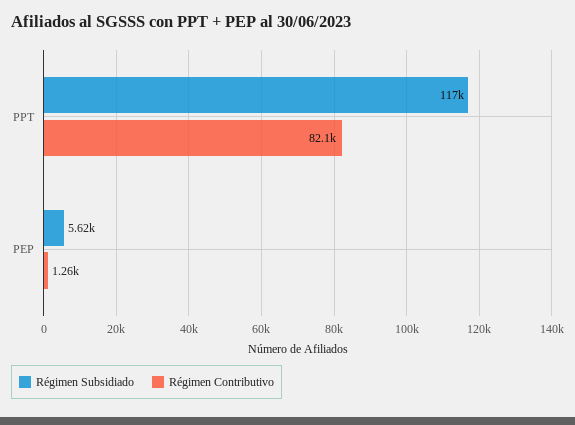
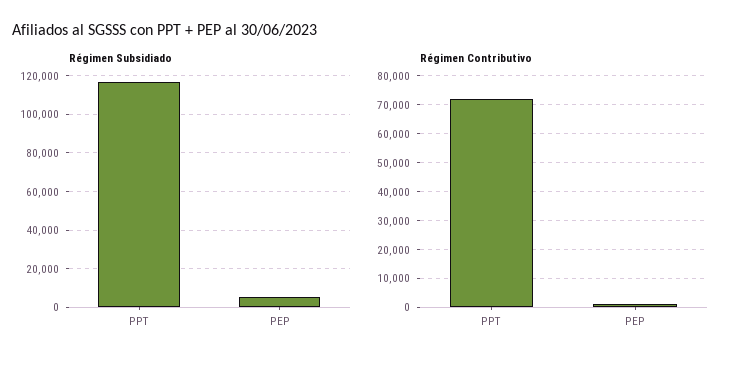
  {
    "Régimen Subsidiado": {
      "PPT": 117000,
      "PEP": 5620
    },
    "Régimen Contributivo": {
-     "PPT": 82100,
+     "PPT": 72500,
      "PEP": 1260
    }
  }

